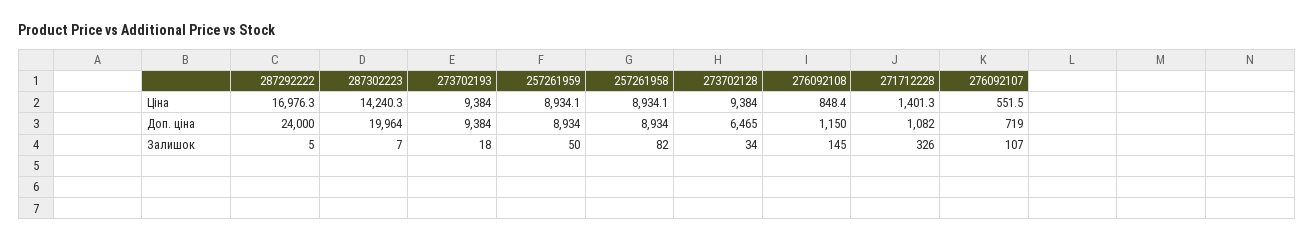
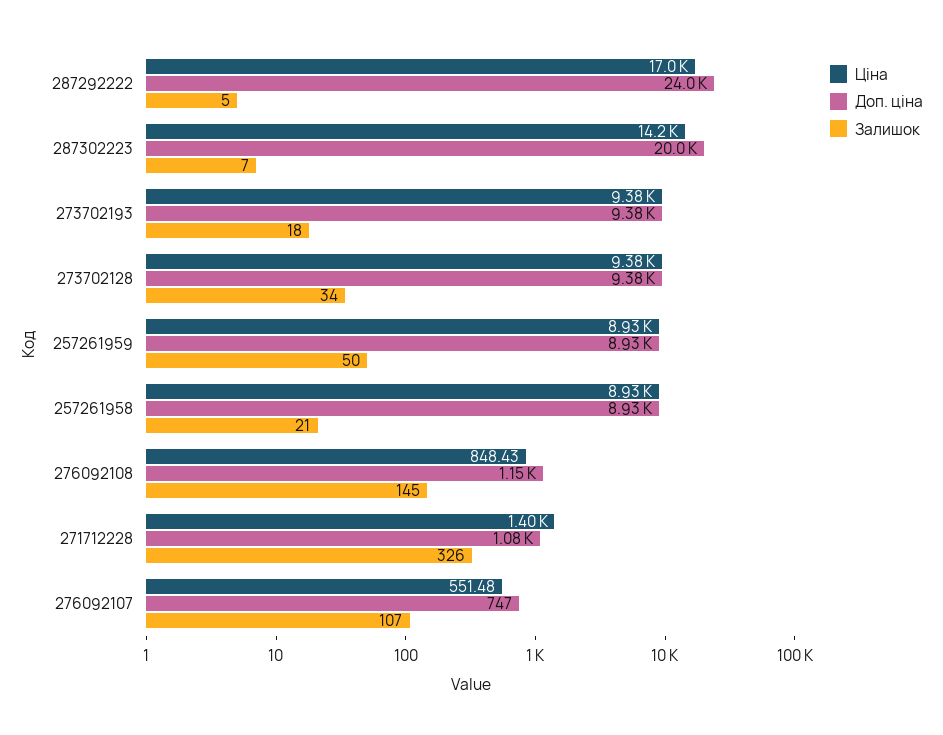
  {
    "Ціна": {
      "287292222": 16976.3,
      "287302223": 14240.3,
      "273702193": 9384,
      "257261959": 8934.1,
      "257261958": 8934.1,
      "273702128": 9384,
      "276092108": 848.43,
      "271712228": 1401.3,
      "276092107": 551.48
    },
    "Доп. ціна": {
      "287292222": 24000,
      "287302223": 19964,
      "273702193": 9384,
      "257261959": 8934,
      "257261958": 8934,
-     "273702128": 6465,
+     "273702128": 9380,
      "276092108": 1150,
      "271712228": 1082,
-     "276092107": 719
+     "276092107": 747
    },
    "Залишок": {
      "287292222": 5,
      "287302223": 7,
      "273702193": 18,
      "257261959": 50,
-     "257261958": 82,
+     "257261958": 21,
      "273702128": 34,
      "276092108": 145,
      "271712228": 326,
      "276092107": 107
    }
  }

